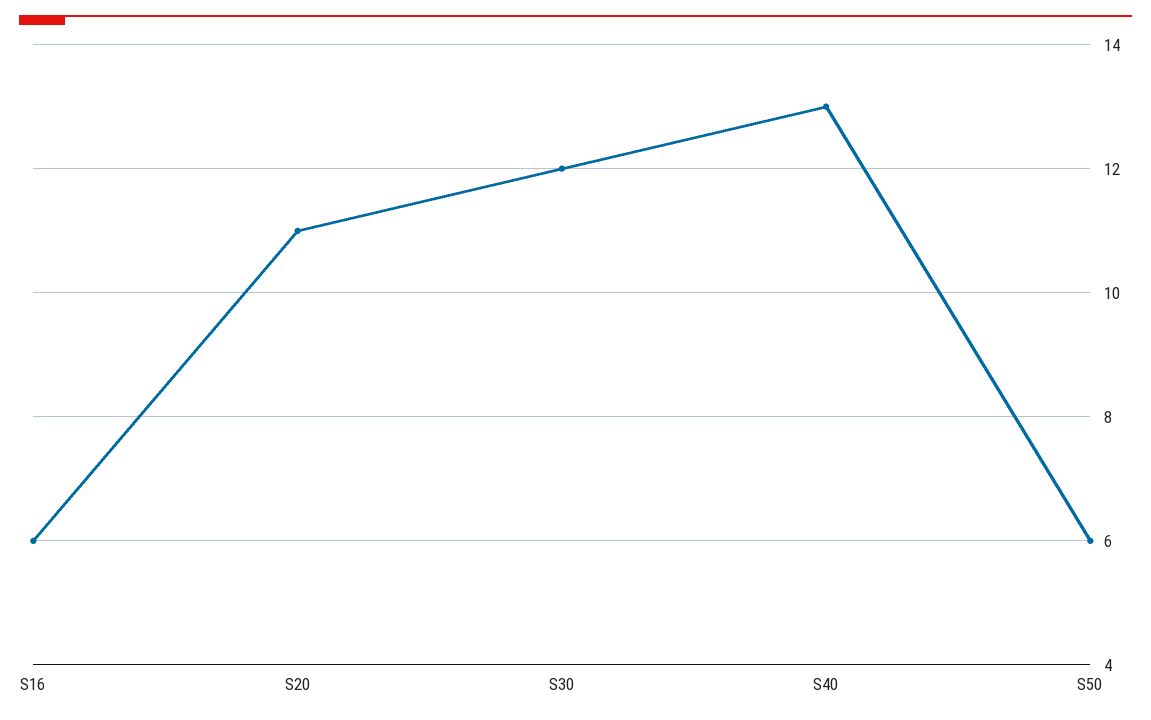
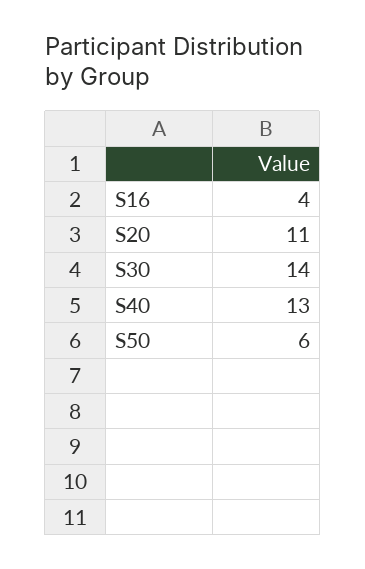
  {
-   "S16": 6,
+   "S16": 4,
    "S20": 11,
-   "S30": 12,
+   "S30": 14,
    "S40": 13,
    "S50": 6
  }

